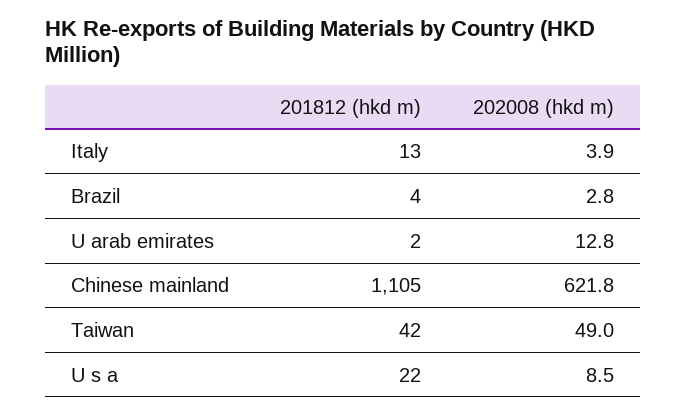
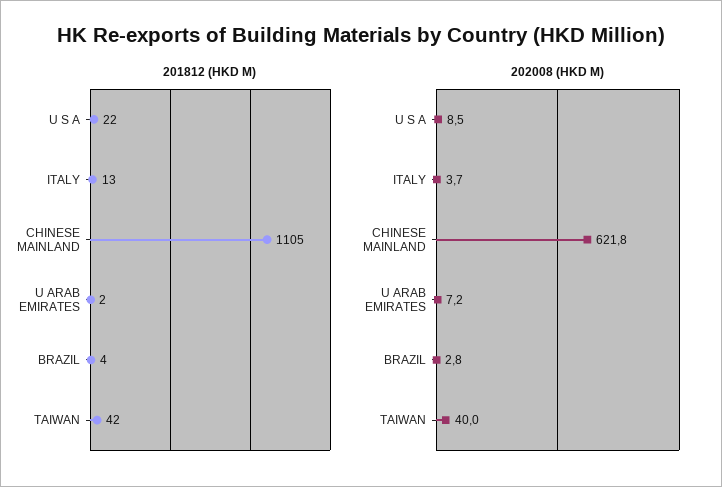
  {
    "201812 (hkd m)": {
      "Italy": 13,
      "Brazil": 4,
      "U arab emirates": 2,
      "Chinese mainland": 1105,
      "Taiwan": 42,
      "U s a": 22
    },
    "202008 (hkd m)": {
-     "Italy": 3.9,
+     "Italy": 3.7,
      "Brazil": 2.8,
-     "U arab emirates": 12.8,
+     "U arab emirates": 7.2,
      "Chinese mainland": 621.8,
-     "Taiwan": 49,
+     "Taiwan": 40,
      "U s a": 8.5
    }
  }

